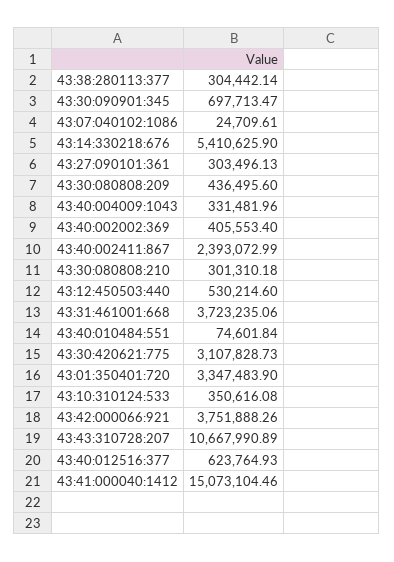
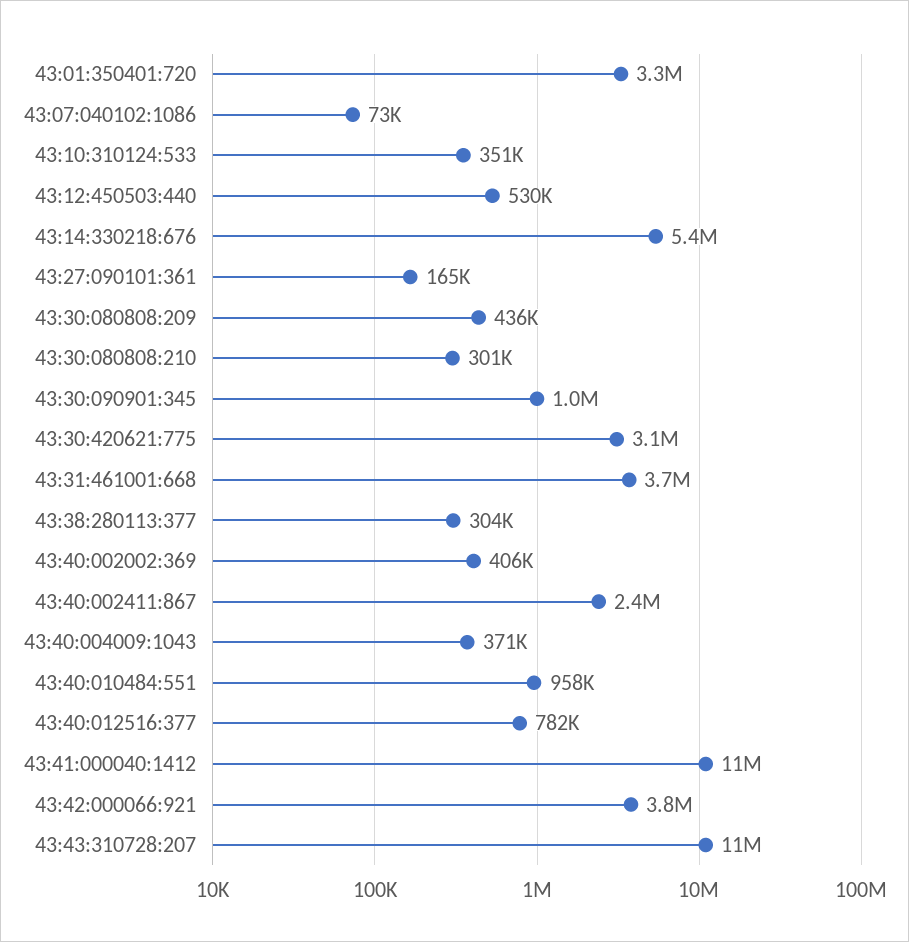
  {
    "43:38:280113:377": 304442.14,
-   "43:30:090901:345": 697713.47,
+   "43:30:090901:345": 1000000,
-   "43:07:040102:1086": 24709.61,
+   "43:07:040102:1086": 73000,
    "43:14:330218:676": 5410625.9,
-   "43:27:090101:361": 303496.13,
+   "43:27:090101:361": 165000,
    "43:30:080808:209": 436495.6,
-   "43:40:004009:1043": 331481.96,
+   "43:40:004009:1043": 371000,
    "43:40:002002:369": 405553.4,
    "43:40:002411:867": 2393072.99,
    "43:30:080808:210": 301310.18,
    "43:12:450503:440": 530214.6,
    "43:31:461001:668": 3723235.06,
-   "43:40:010484:551": 74601.84,
+   "43:40:010484:551": 958000,
    "43:30:420621:775": 3107828.73,
    "43:01:350401:720": 3347483.9,
    "43:10:310124:533": 350616.08,
    "43:42:000066:921": 3751888.26,
    "43:43:310728:207": 10667990.89,
-   "43:40:012516:377": 623764.93,
+   "43:40:012516:377": 782000,
-   "43:41:000040:1412": 15073104.46
+   "43:41:000040:1412": 11000000
  }

